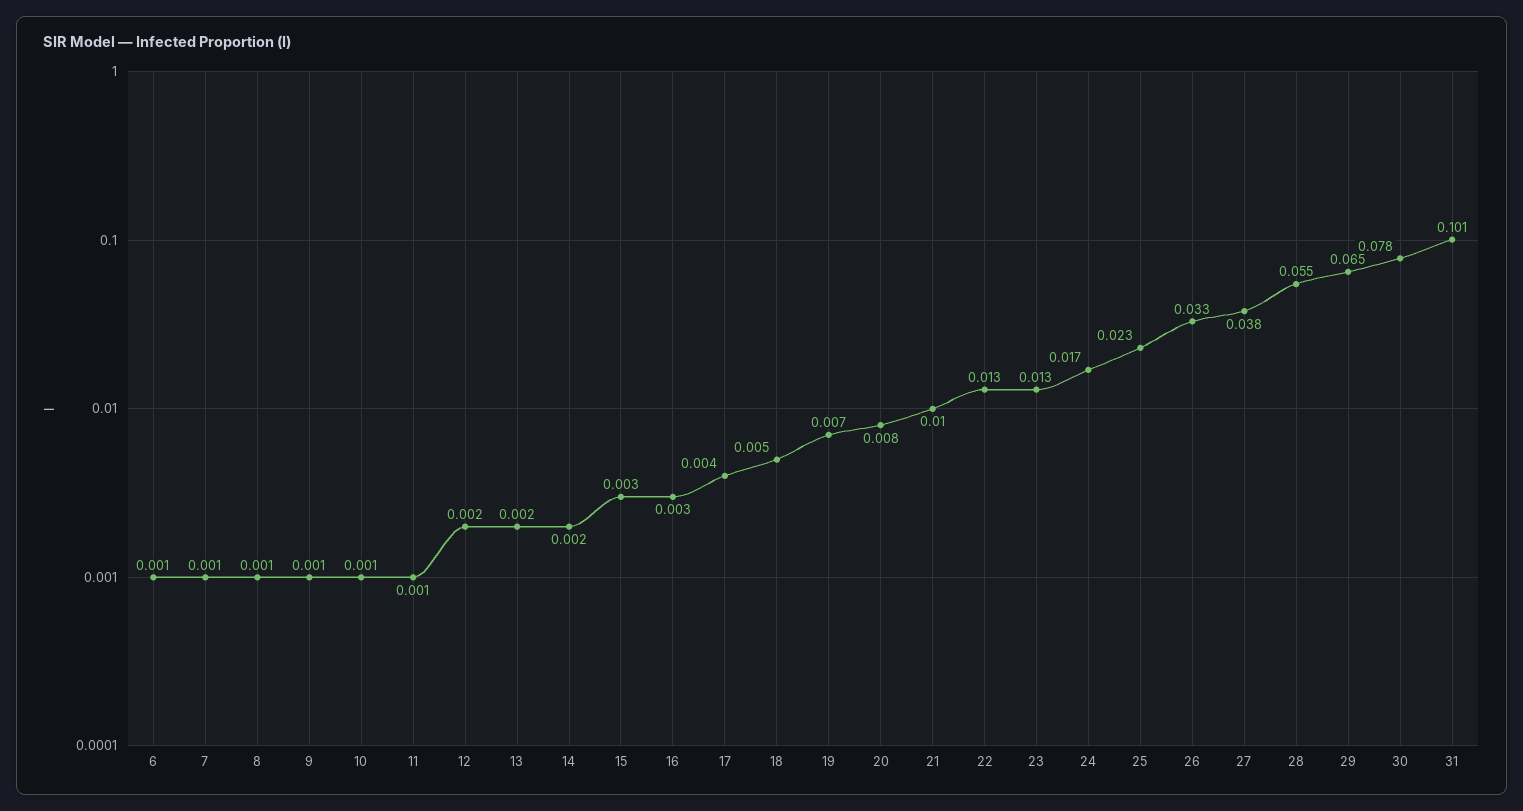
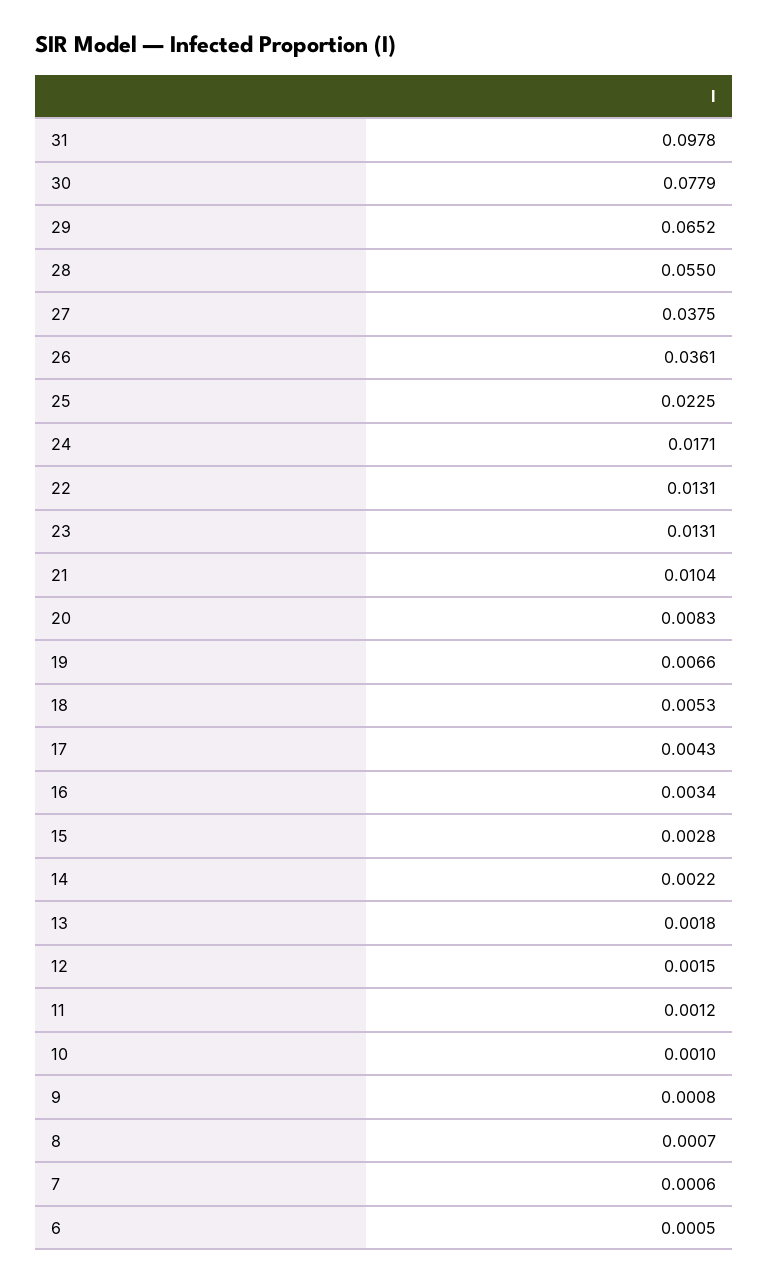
  {
    "6": 0.0005,
    "7": 0.0006,
    "8": 0.0007,
    "9": 0.0008,
    "10": 0.001,
    "11": 0.0012,
    "12": 0.0015,
    "13": 0.0018,
    "14": 0.0022,
    "15": 0.0028,
    "16": 0.0034,
    "17": 0.0043,
    "18": 0.0053,
    "19": 0.0066,
    "20": 0.0083,
    "21": 0.0104,
    "22": 0.0131,
    "23": 0.0131,
    "24": 0.0171,
    "25": 0.0225,
-   "26": 0.033,
+   "26": 0.0361,
    "27": 0.0375,
    "28": 0.055,
    "29": 0.0652,
    "30": 0.0779,
-   "31": 0.101
+   "31": 0.0978
  }

